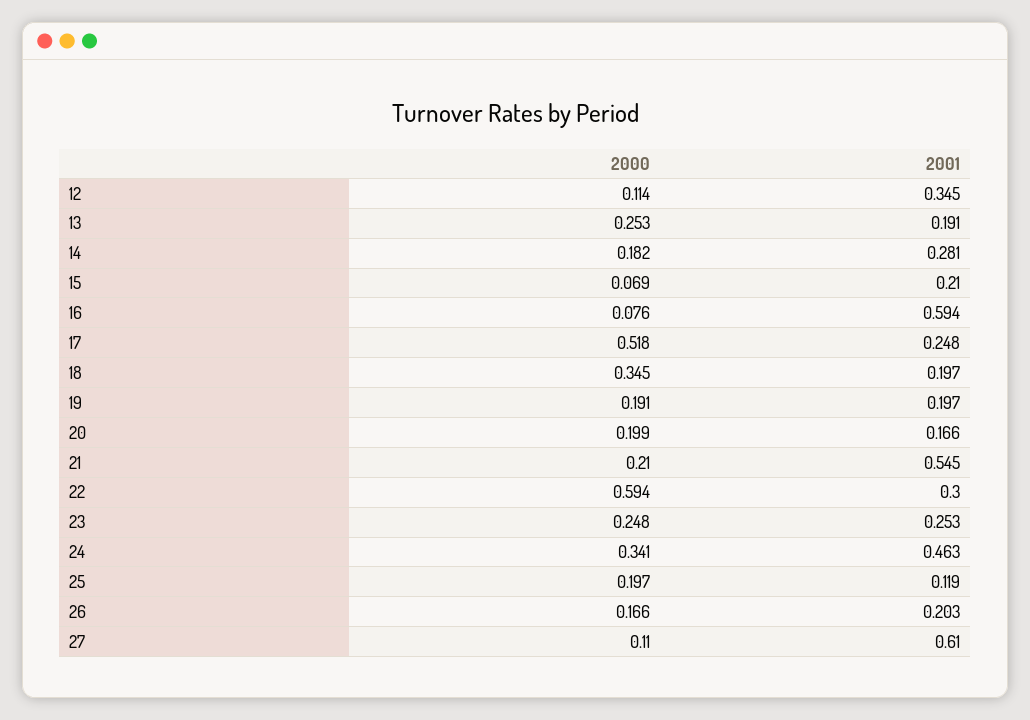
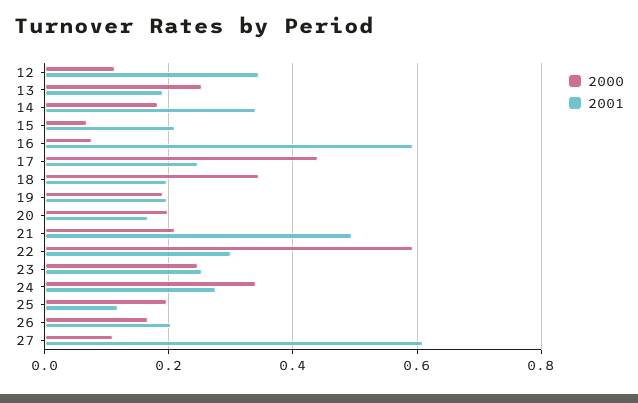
  {
    "2000": {
      "12": 0.114,
      "13": 0.253,
      "14": 0.182,
      "15": 0.069,
      "16": 0.076,
-     "17": 0.518,
+     "17": 0.44,
      "18": 0.345,
      "19": 0.191,
      "20": 0.199,
      "21": 0.21,
      "22": 0.594,
      "23": 0.248,
      "24": 0.341,
      "25": 0.197,
      "26": 0.166,
      "27": 0.11
    },
    "2001": {
      "12": 0.345,
      "13": 0.191,
-     "14": 0.281,
+     "14": 0.34,
      "15": 0.21,
      "16": 0.594,
      "17": 0.248,
      "18": 0.197,
      "19": 0.197,
      "20": 0.166,
-     "21": 0.545,
+     "21": 0.5,
      "22": 0.3,
      "23": 0.253,
-     "24": 0.463,
+     "24": 0.28,
      "25": 0.119,
      "26": 0.203,
      "27": 0.61
    }
  }

